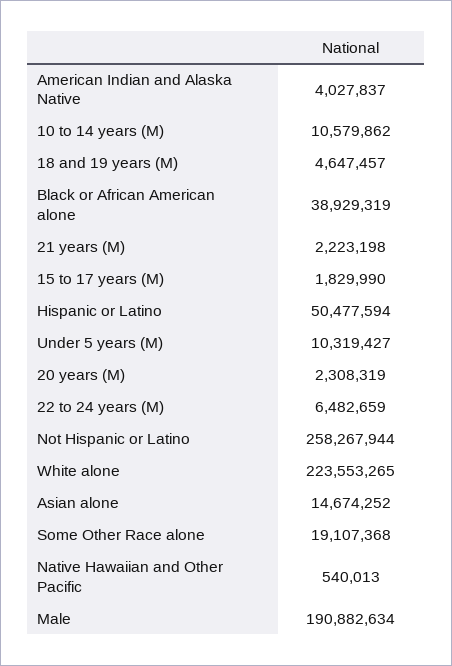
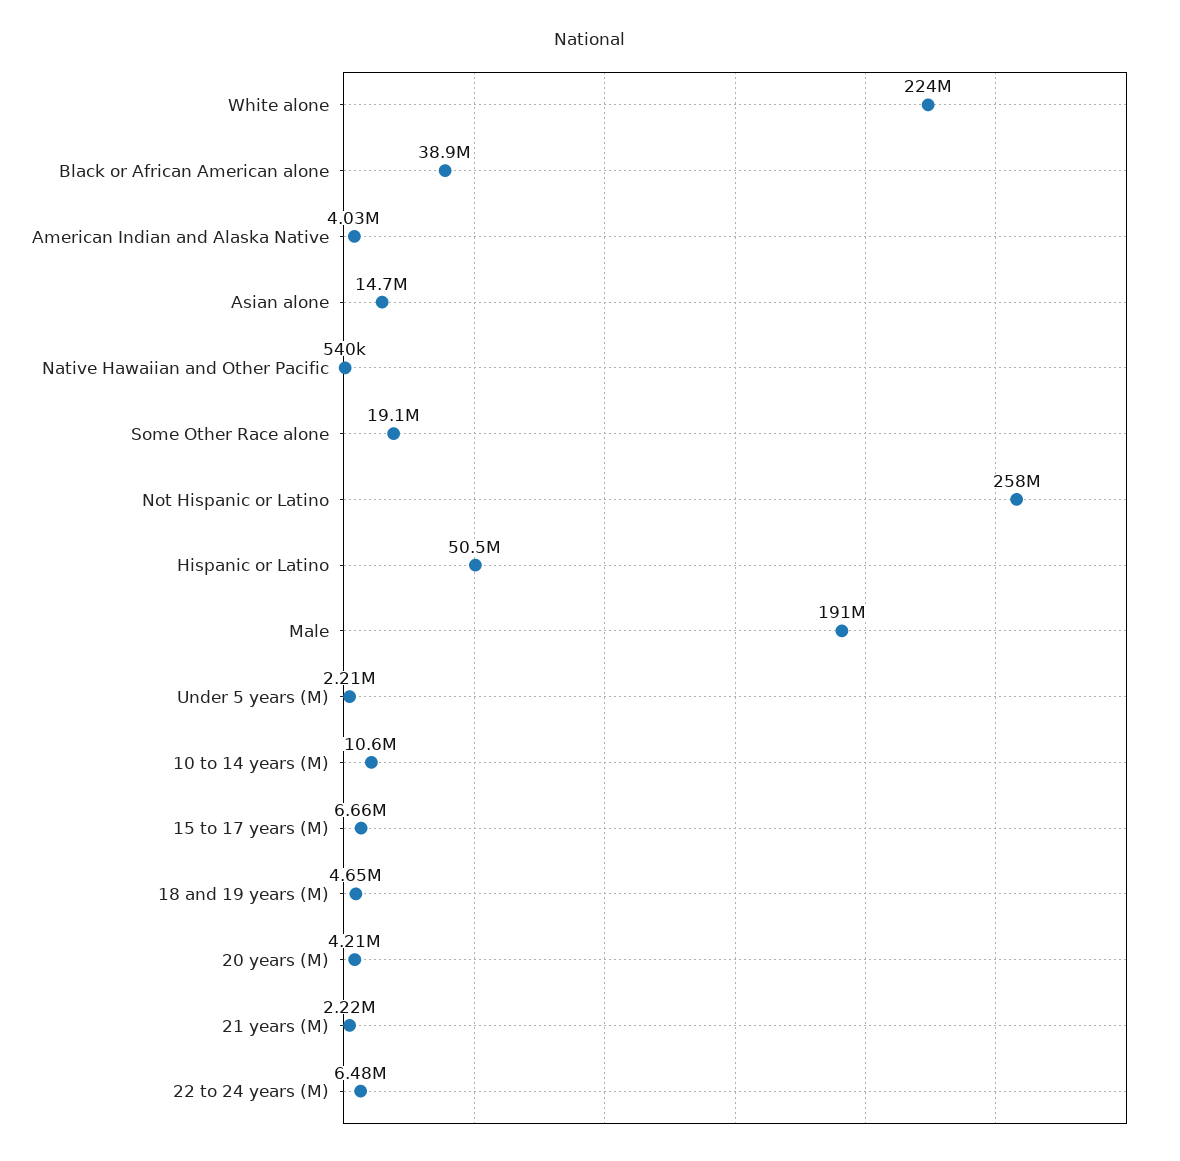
  {
    "American Indian and Alaska Native": 4027837,
    "10 to 14 years (M)": 10579862,
    "18 and 19 years (M)": 4647457,
    "Black or African American alone": 38929319,
    "21 years (M)": 2223198,
-   "15 to 17 years (M)": 1829990,
+   "15 to 17 years (M)": 6660000,
    "Hispanic or Latino": 50477594,
-   "Under 5 years (M)": 10319427,
+   "Under 5 years (M)": 2210000,
-   "20 years (M)": 2308319,
+   "20 years (M)": 4210000,
    "22 to 24 years (M)": 6482659,
    "Not Hispanic or Latino": 258267944,
    "White alone": 223553265,
    "Asian alone": 14674252,
    "Some Other Race alone": 19107368,
    "Native Hawaiian and Other Pacific": 540013,
    "Male": 190882634
  }

